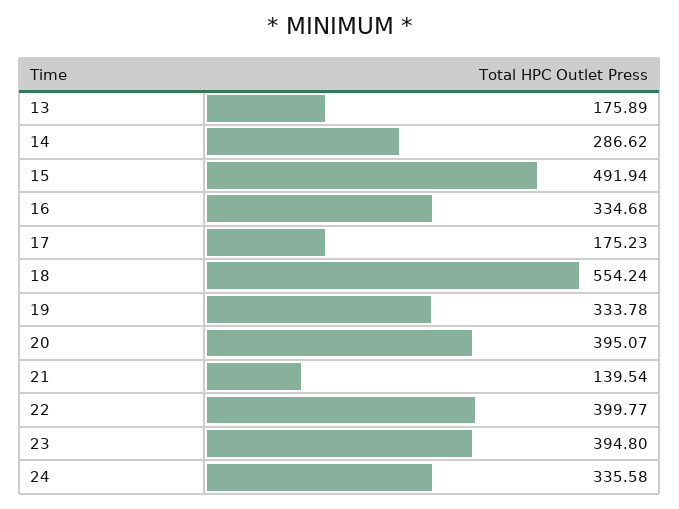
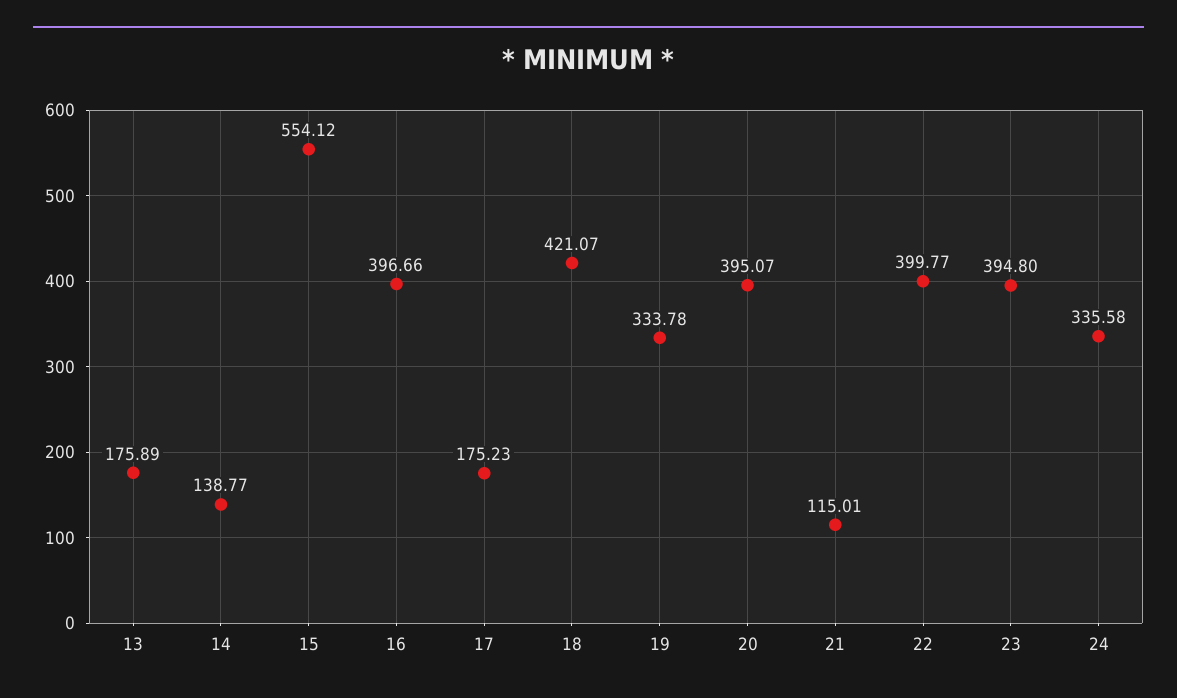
  {
    "13": 175.89,
-   "14": 286.62,
+   "14": 138.77,
-   "15": 491.94,
+   "15": 554.12,
-   "16": 334.68,
+   "16": 396.66,
    "17": 175.23,
-   "18": 554.24,
+   "18": 421.07,
    "19": 333.78,
    "20": 395.07,
-   "21": 139.54,
+   "21": 115.01,
    "22": 399.77,
    "23": 394.8,
    "24": 335.58
  }

